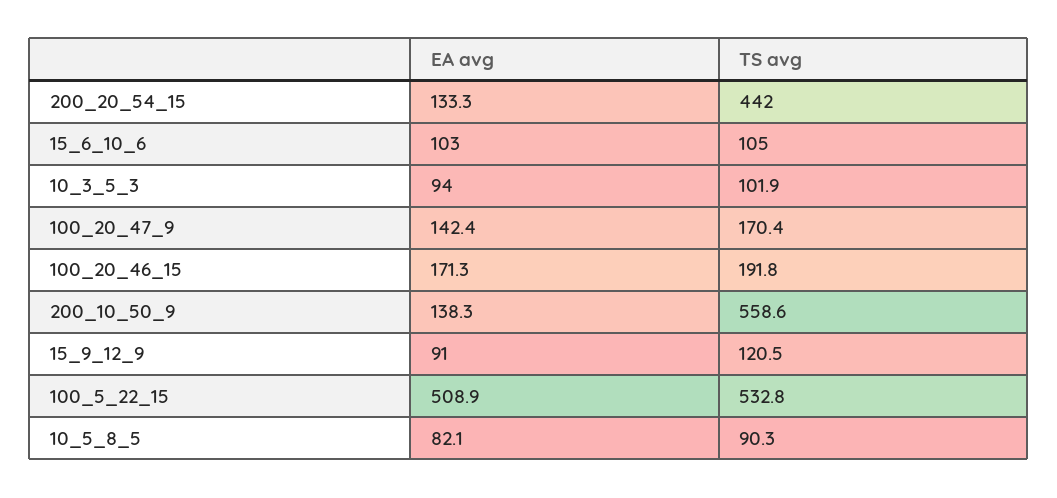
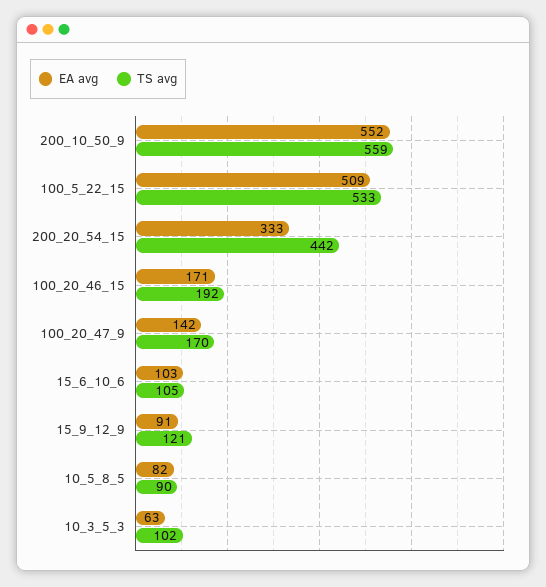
  {
    "EA avg": {
-     "200_20_54_15": 133.3,
+     "200_20_54_15": 333,
      "15_6_10_6": 103,
-     "10_3_5_3": 94,
+     "10_3_5_3": 63,
      "100_20_47_9": 142.4,
      "100_20_46_15": 171.3,
-     "200_10_50_9": 138.3,
+     "200_10_50_9": 552,
      "15_9_12_9": 91,
      "100_5_22_15": 508.9,
      "10_5_8_5": 82.1
    },
    "TS avg": {
      "200_20_54_15": 442,
      "15_6_10_6": 105,
      "10_3_5_3": 101.9,
      "100_20_47_9": 170.4,
      "100_20_46_15": 191.8,
      "200_10_50_9": 558.6,
      "15_9_12_9": 120.5,
      "100_5_22_15": 532.8,
      "10_5_8_5": 90.3
    }
  }

